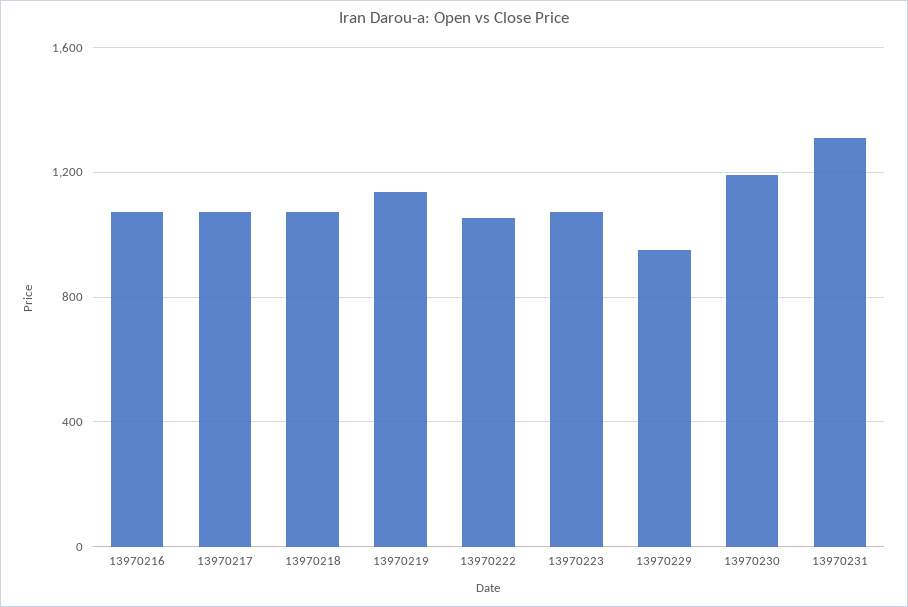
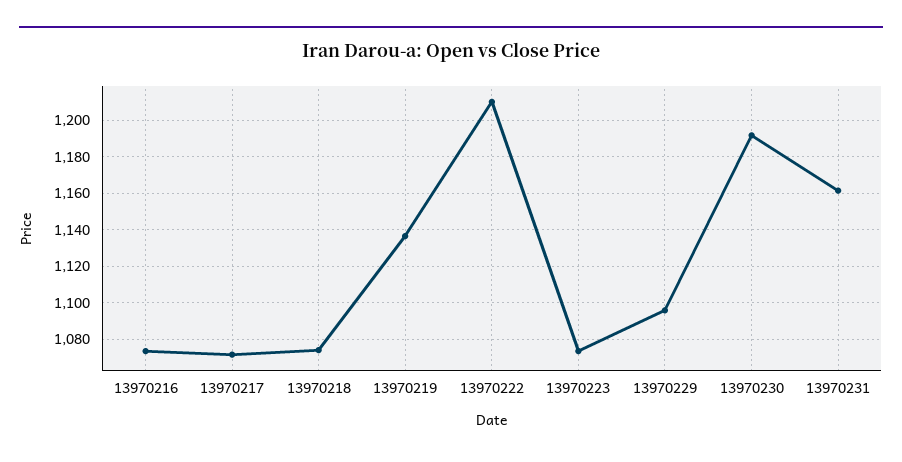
  {
    "13970216": 1075,
    "13970217": 1070,
    "13970218": 1075,
    "13970219": 1135,
-   "13970222": 1050,
+   "13970222": 1210,
    "13970223": 1075,
-   "13970229": 950,
+   "13970229": 1095,
    "13970230": 1190,
-   "13970231": 1300
+   "13970231": 1160
  }

